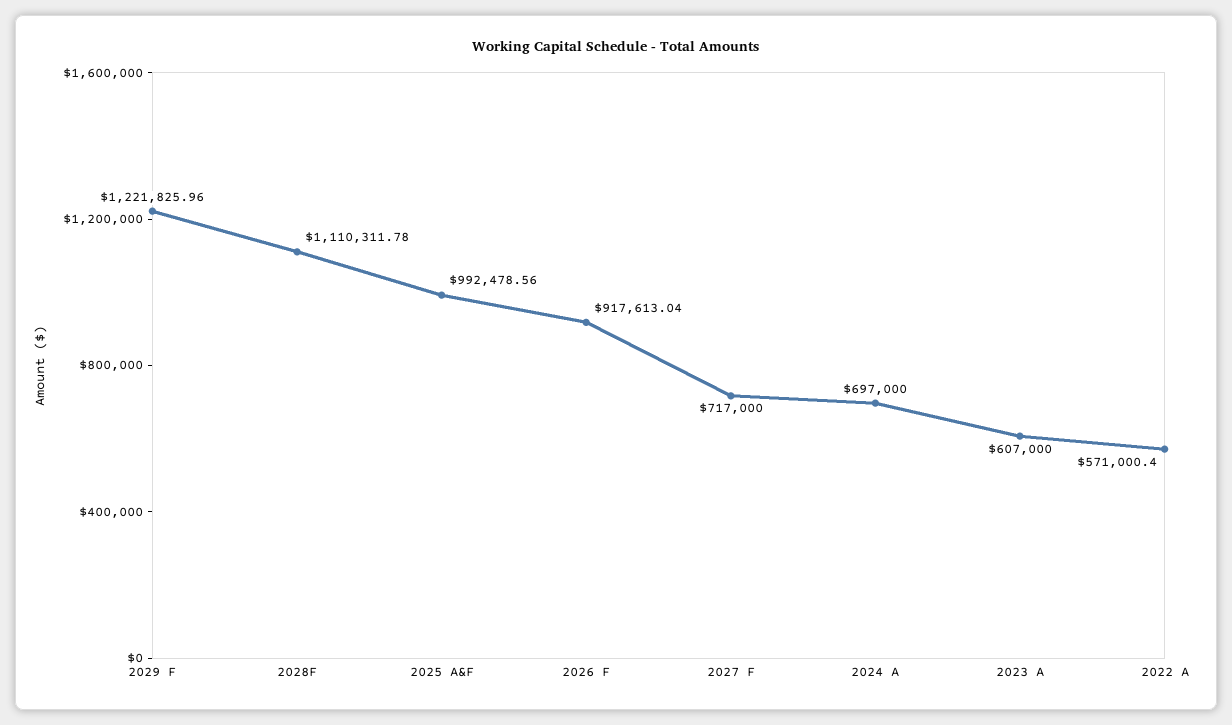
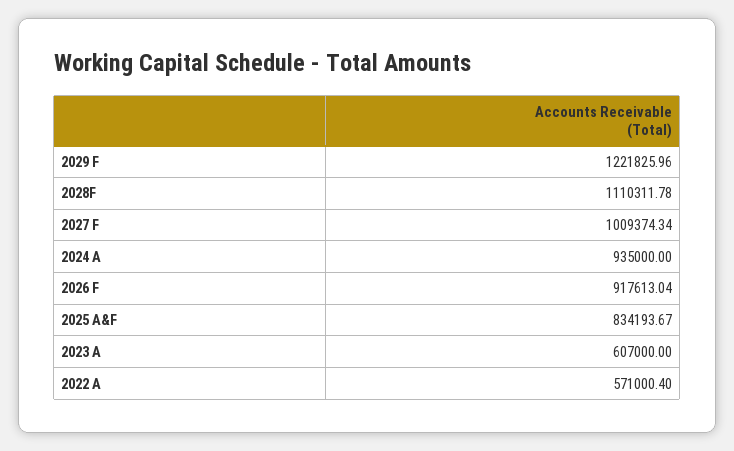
  {
    "2029 F": 1221825.96,
    "2028F": 1110311.78,
-   "2025 A&F": 992478.56,
+   "2025 A&F": 834193.67,
    "2026 F": 917613.04,
-   "2027 F": 717000,
+   "2027 F": 1009374.34,
-   "2024 A": 697000,
+   "2024 A": 935000,
    "2023 A": 607000,
    "2022 A": 571000.4
  }

